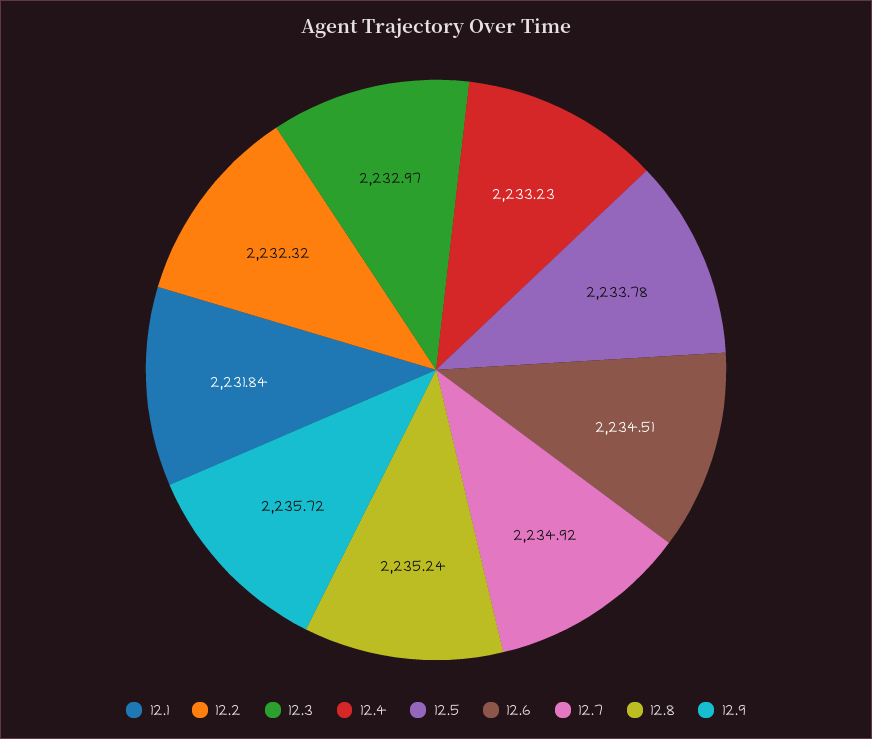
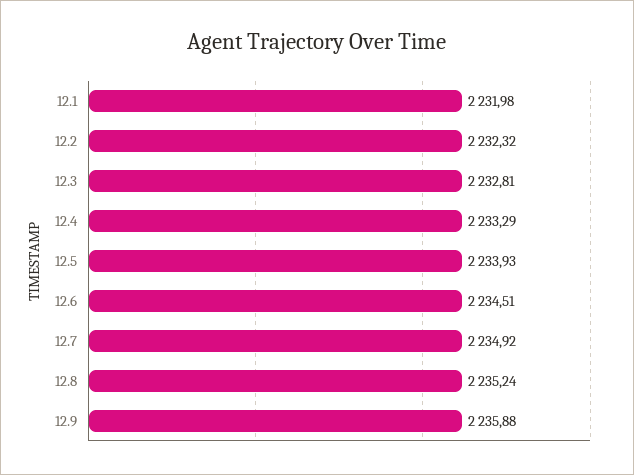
  {
-   "12.1": 2231.84,
+   "12.1": 2231.98,
    "12.2": 2232.32,
-   "12.3": 2232.97,
+   "12.3": 2232.81,
-   "12.4": 2233.23,
+   "12.4": 2233.29,
-   "12.5": 2233.78,
+   "12.5": 2233.93,
    "12.6": 2234.51,
    "12.7": 2234.92,
    "12.8": 2235.24,
-   "12.9": 2235.72
+   "12.9": 2235.88
  }

